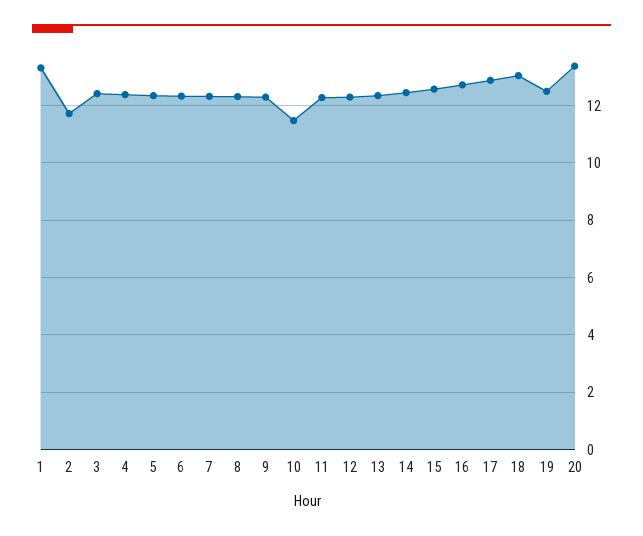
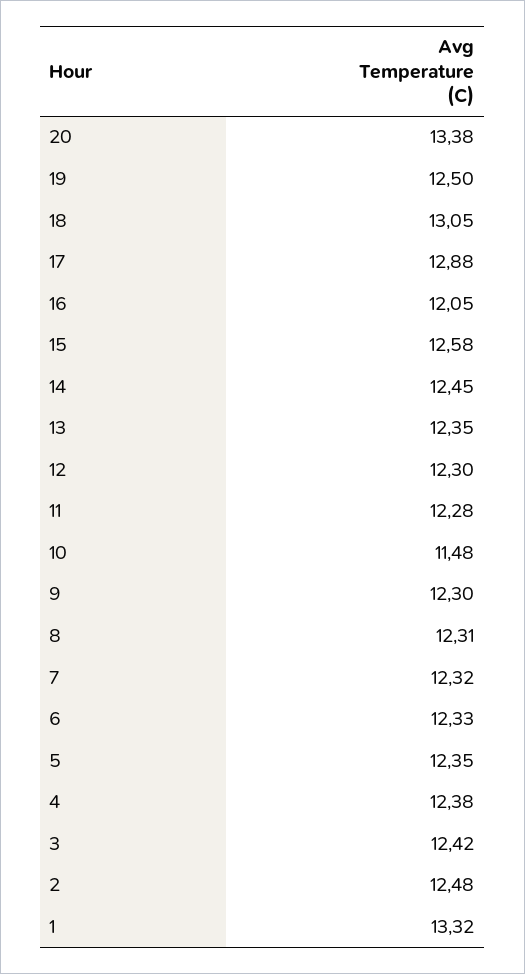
  {
    "1": 13.32,
-   "2": 11.75,
+   "2": 12.48,
    "3": 12.42,
    "4": 12.38,
    "5": 12.35,
    "6": 12.33,
    "7": 12.32,
    "8": 12.31,
    "9": 12.3,
    "10": 11.48,
    "11": 12.28,
    "12": 12.3,
    "13": 12.35,
    "14": 12.45,
    "15": 12.58,
-   "16": 12.75,
+   "16": 12.05,
    "17": 12.88,
    "18": 13.05,
    "19": 12.5,
    "20": 13.38
  }

